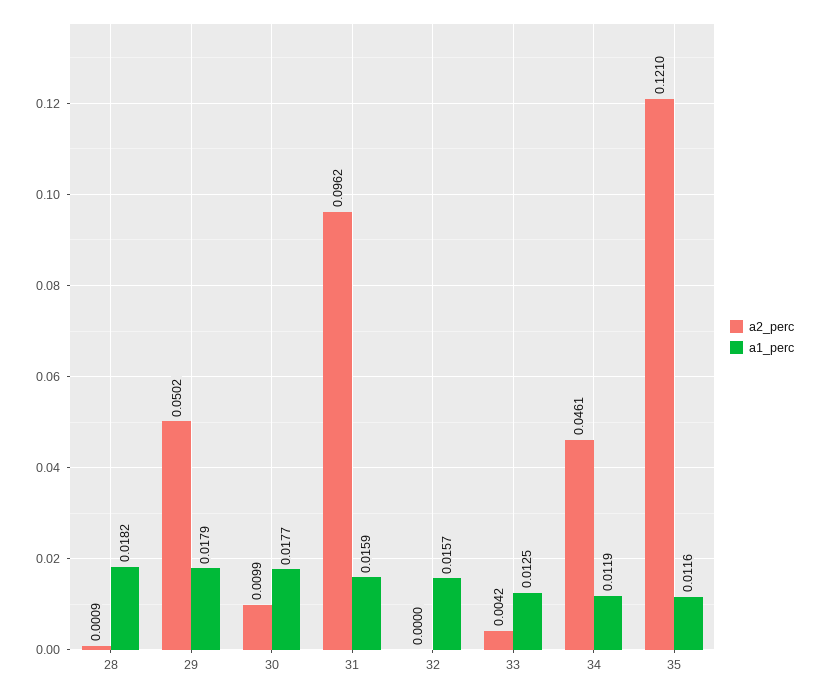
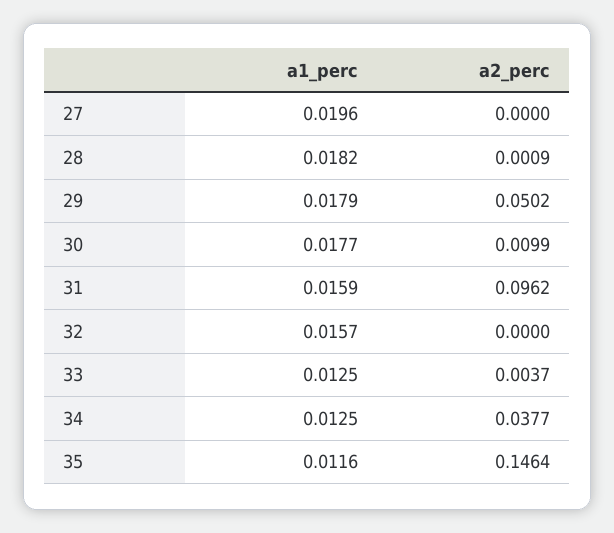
  {
    "a2_perc": {
      "28": 0.0009,
      "29": 0.0502,
      "30": 0.0099,
      "31": 0.0962,
      "32": 0,
-     "33": 0.0042,
+     "33": 0.0037,
-     "34": 0.0461,
+     "34": 0.0377,
-     "35": 0.121
+     "35": 0.1464,
+     "27": 0
    },
    "a1_perc": {
      "28": 0.0182,
      "29": 0.0179,
      "30": 0.0177,
      "31": 0.0159,
      "32": 0.0157,
      "33": 0.0125,
-     "34": 0.0119,
+     "34": 0.0125,
-     "35": 0.0116
+     "35": 0.0116,
+     "27": 0.0196
    }
  }

